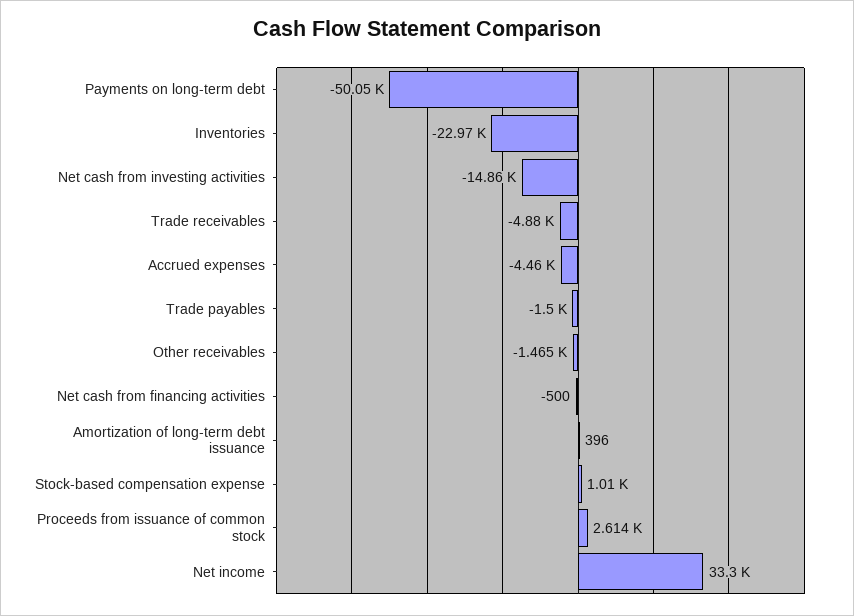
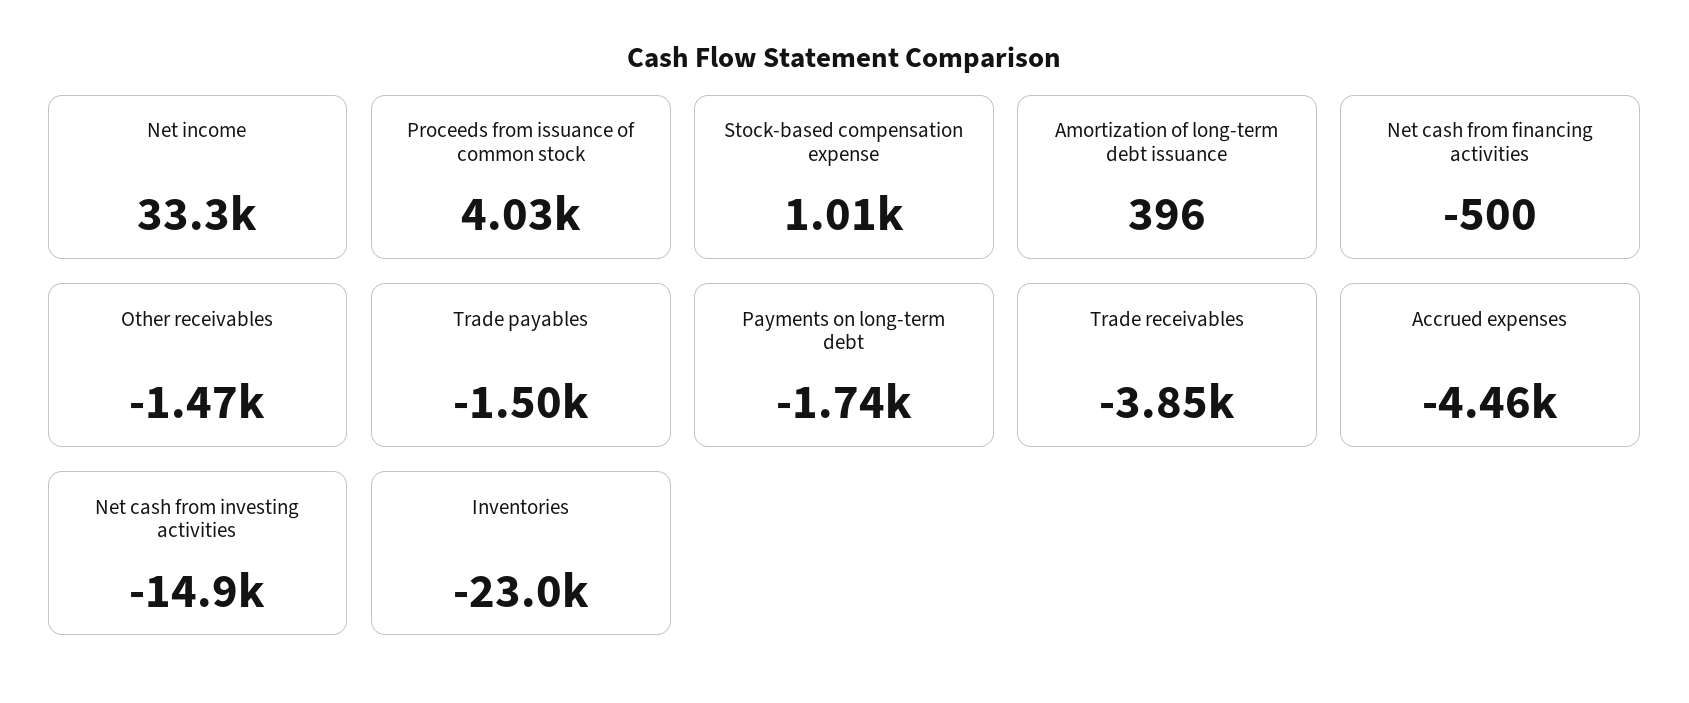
  {
-   "Payments on long-term debt": -50050,
+   "Payments on long-term debt": -1740,
    "Inventories": -22970,
    "Net cash from investing activities": -14860,
-   "Trade receivables": -4880,
+   "Trade receivables": -3850,
    "Accrued expenses": -4460,
    "Trade payables": -1500,
    "Other receivables": -1465,
    "Net cash from financing activities": -500,
    "Amortization of long-term debt issuance": 396,
    "Stock-based compensation expense": 1010,
-   "Proceeds from issuance of common stock": 2614,
+   "Proceeds from issuance of common stock": 4030,
    "Net income": 33300
  }

